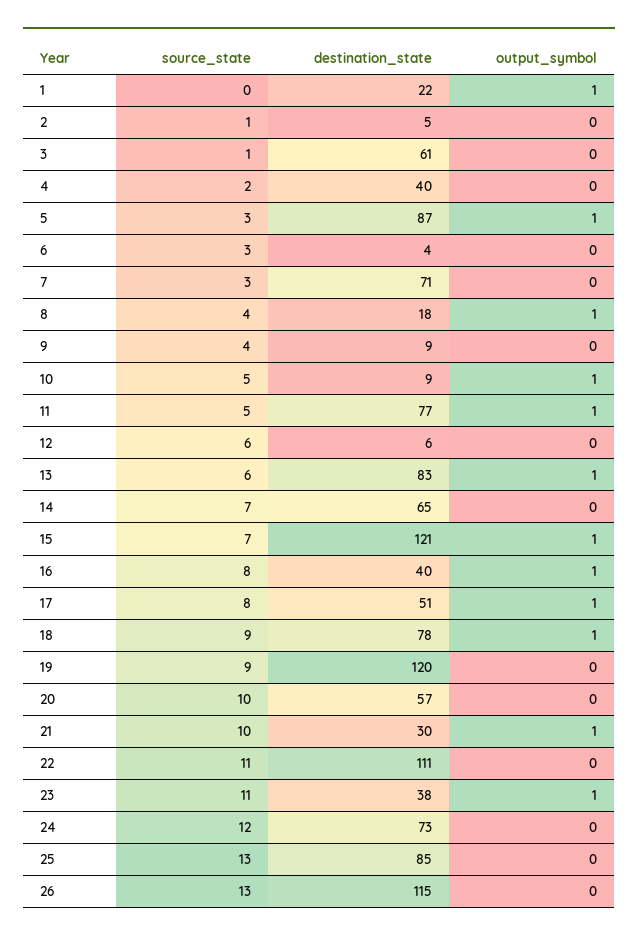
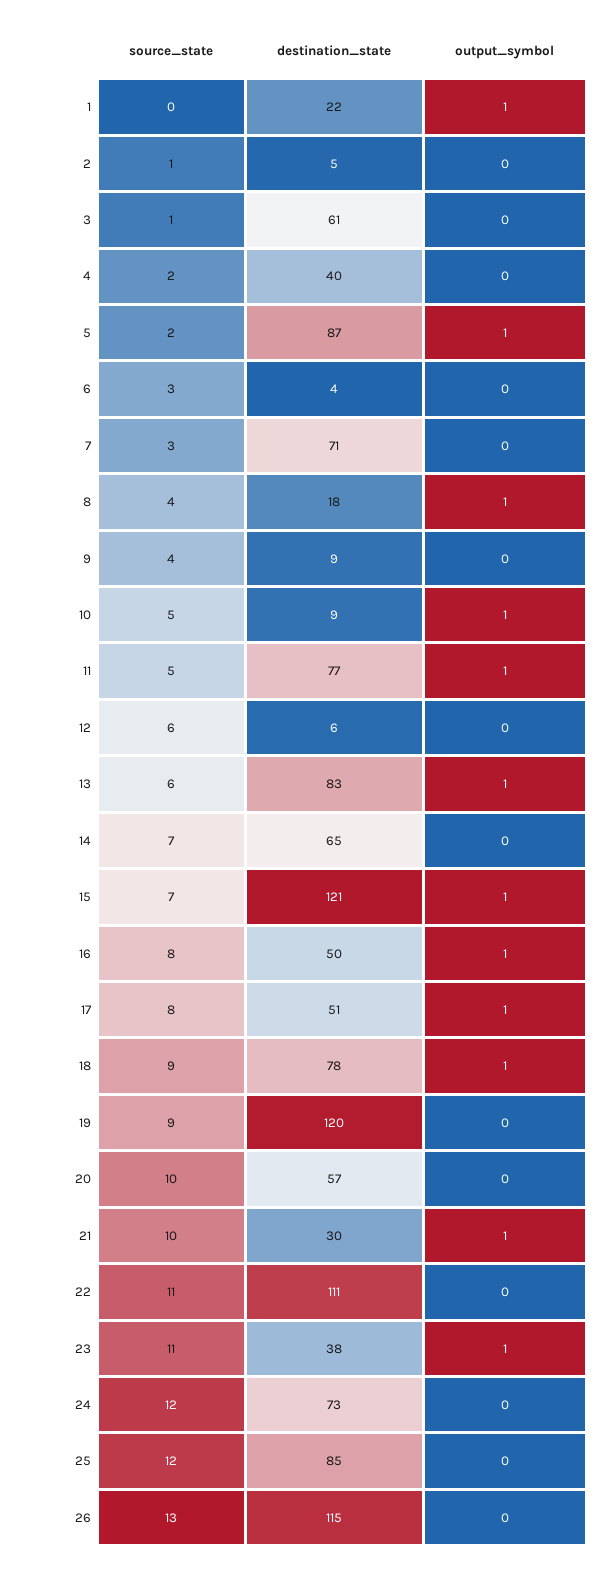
  {
    "source_state": {
      "1": 0,
      "2": 1,
      "3": 1,
      "4": 2,
-     "5": 3,
+     "5": 2,
      "6": 3,
      "7": 3,
      "8": 4,
      "9": 4,
      "10": 5,
      "11": 5,
      "12": 6,
      "13": 6,
      "14": 7,
      "15": 7,
      "16": 8,
      "17": 8,
      "18": 9,
      "19": 9,
      "20": 10,
      "21": 10,
      "22": 11,
      "23": 11,
      "24": 12,
-     "25": 13,
+     "25": 12,
      "26": 13
    },
    "destination_state": {
      "1": 22,
      "2": 5,
      "3": 61,
      "4": 40,
      "5": 87,
      "6": 4,
      "7": 71,
      "8": 18,
      "9": 9,
      "10": 9,
      "11": 77,
      "12": 6,
      "13": 83,
      "14": 65,
      "15": 121,
-     "16": 40,
+     "16": 50,
      "17": 51,
      "18": 78,
      "19": 120,
      "20": 57,
      "21": 30,
      "22": 111,
      "23": 38,
      "24": 73,
      "25": 85,
      "26": 115
    },
    "output_symbol": {
      "1": 1,
      "2": 0,
      "3": 0,
      "4": 0,
      "5": 1,
      "6": 0,
      "7": 0,
      "8": 1,
      "9": 0,
      "10": 1,
      "11": 1,
      "12": 0,
      "13": 1,
      "14": 0,
      "15": 1,
      "16": 1,
      "17": 1,
      "18": 1,
      "19": 0,
      "20": 0,
      "21": 1,
      "22": 0,
      "23": 1,
      "24": 0,
      "25": 0,
      "26": 0
    }
  }

